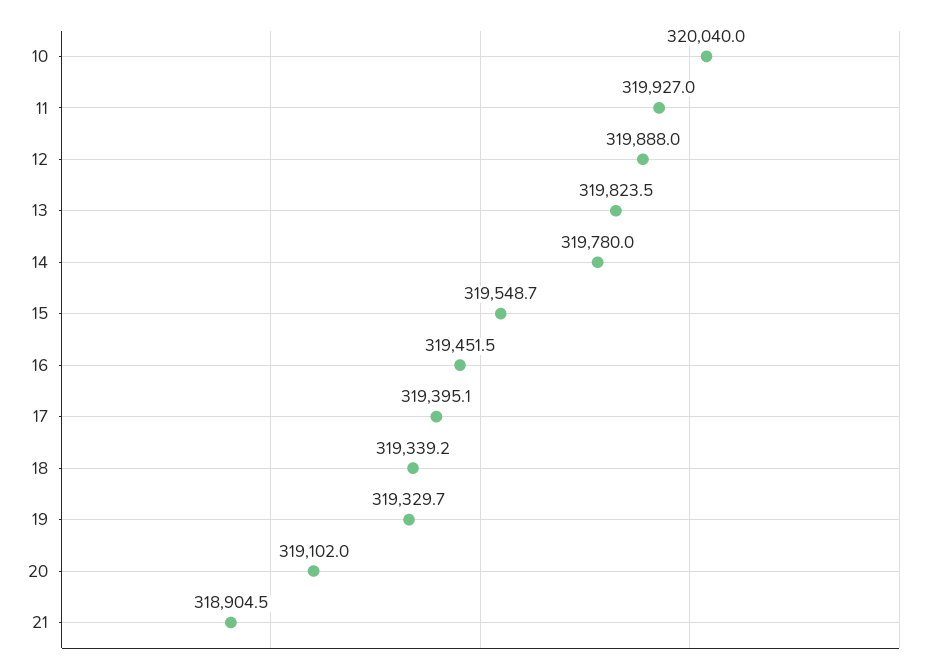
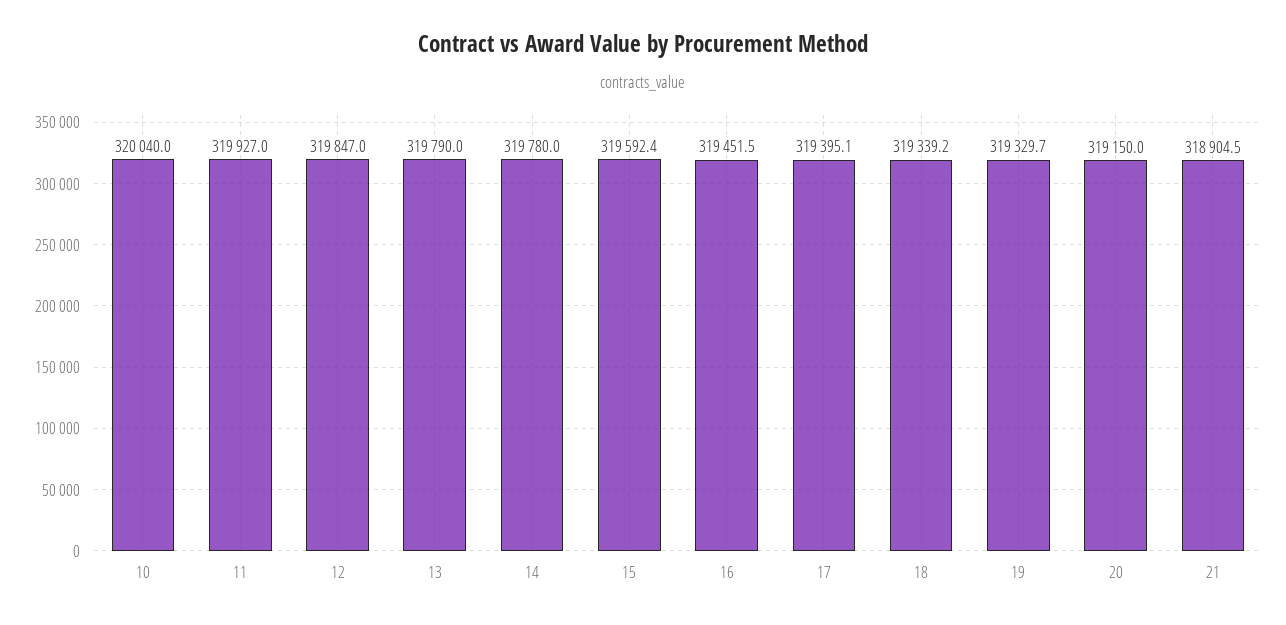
  {
    "10": 320040,
    "11": 319927,
-   "12": 319888,
+   "12": 319847,
-   "13": 319823.5,
+   "13": 319790,
    "14": 319780,
-   "15": 319548.7,
+   "15": 319592.4,
    "16": 319451.5,
    "17": 319395.1,
    "18": 319339.2,
    "19": 319329.7,
-   "20": 319102,
+   "20": 319150,
    "21": 318904.5
  }

